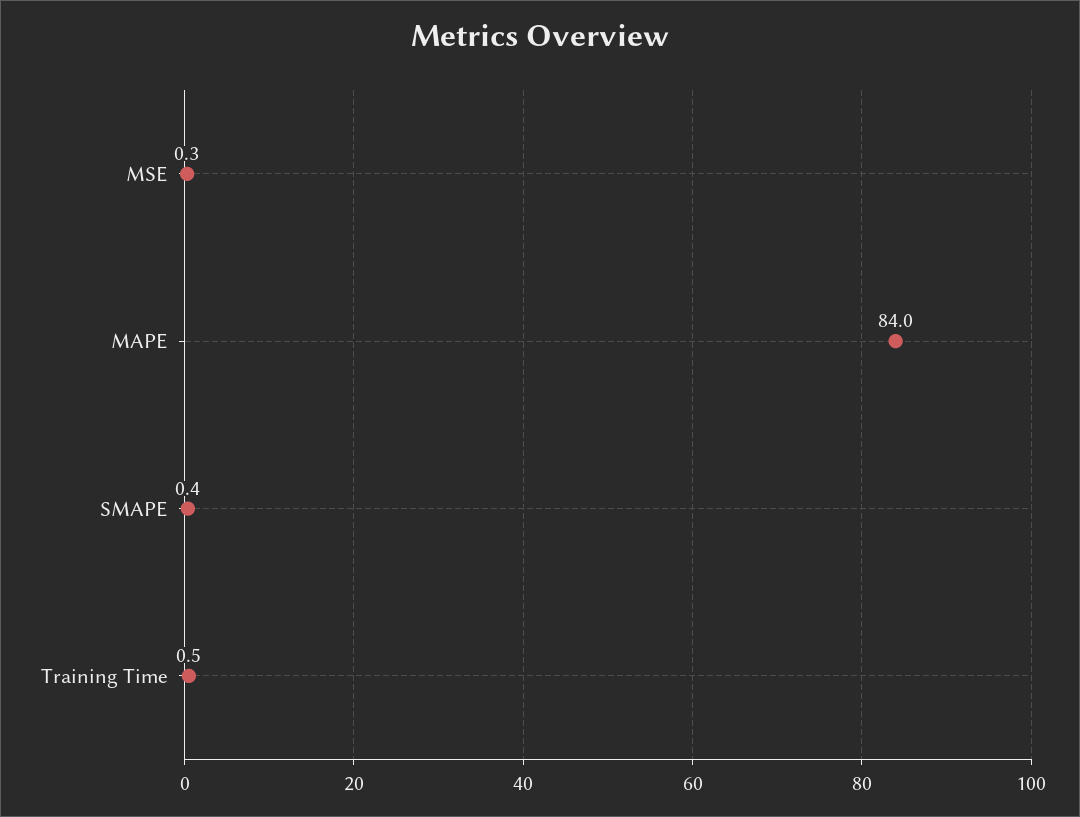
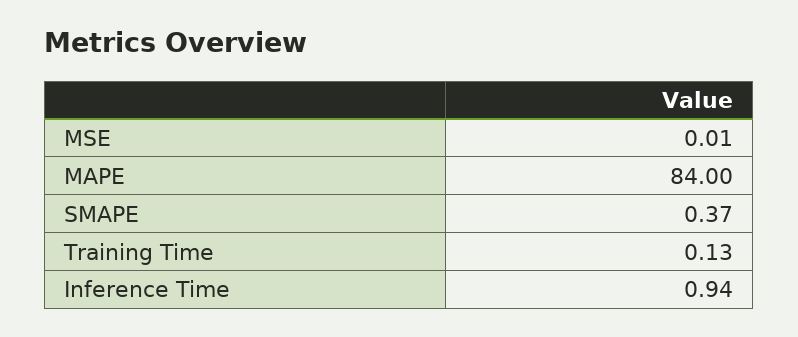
  {
-   "MSE": 0.3,
+   "MSE": 0.01,
    "MAPE": 84,
    "SMAPE": 0.37,
-   "Training Time": 0.5
+   "Training Time": 0.13,
+   "Inference Time": 0.94
  }

